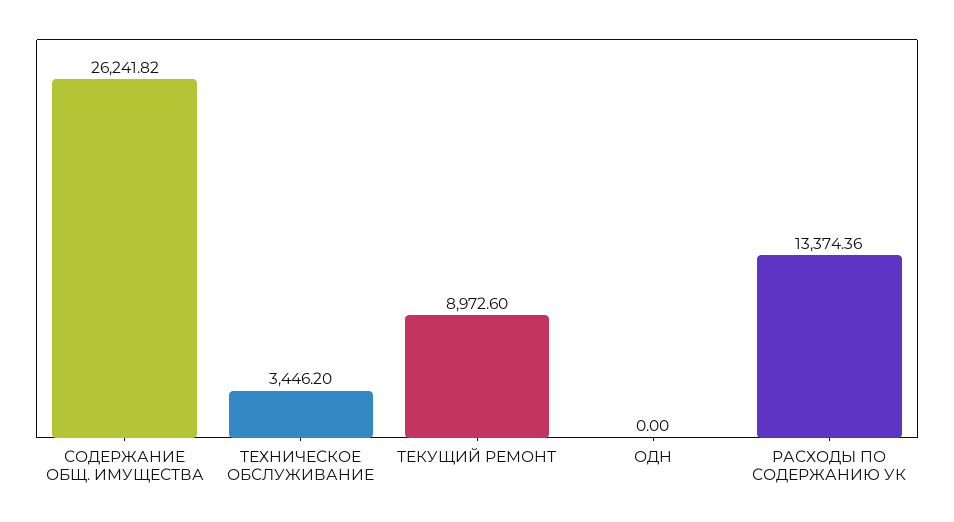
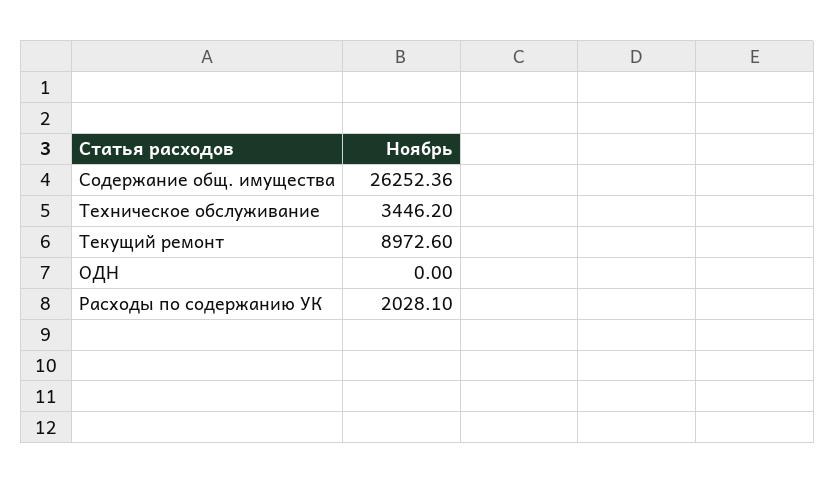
  {
-   "СОДЕРЖАНИЕ ОБЩ. ИМУЩЕСТВА": 26241.82,
+   "СОДЕРЖАНИЕ ОБЩ. ИМУЩЕСТВА": 26252.36,
    "ТЕХНИЧЕСКОЕ ОБСЛУЖИВАНИЕ": 3446.2,
    "ТЕКУЩИЙ РЕМОНТ": 8972.6,
    "ОДН": 0,
-   "РАСХОДЫ ПО СОДЕРЖАНИЮ УК": 13374.36
+   "РАСХОДЫ ПО СОДЕРЖАНИЮ УК": 2028.1
  }

